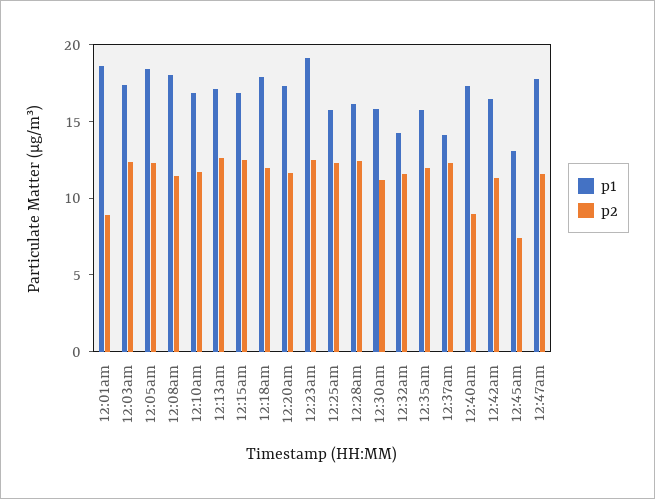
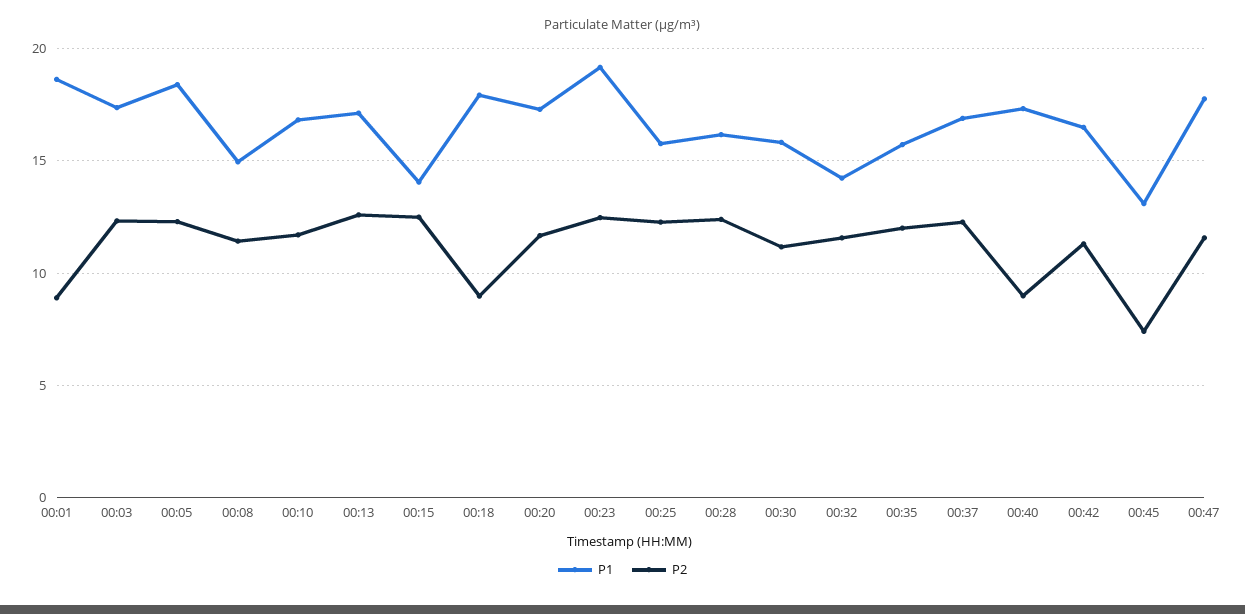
  {
    "p1": {
      "12:01am": 18.5,
      "12:03am": 17.5,
      "12:05am": 18.5,
-     "12:08am": 18,
+     "12:08am": 15,
      "12:10am": 17,
      "12:13am": 17,
-     "12:15am": 17,
+     "12:15am": 14,
      "12:18am": 18,
      "12:20am": 17.5,
      "12:23am": 19,
      "12:25am": 16,
      "12:28am": 16,
      "12:30am": 16,
      "12:32am": 14,
      "12:35am": 15.5,
-     "12:37am": 14,
+     "12:37am": 17,
      "12:40am": 17.5,
      "12:42am": 16.5,
      "12:45am": 13,
      "12:47am": 18
    },
    "p2": {
      "12:01am": 9,
      "12:03am": 12.5,
      "12:05am": 12.5,
      "12:08am": 11.5,
      "12:10am": 11.5,
      "12:13am": 12.5,
      "12:15am": 12.5,
-     "12:18am": 12,
+     "12:18am": 9,
      "12:20am": 11.5,
      "12:23am": 12.5,
      "12:25am": 12.5,
      "12:28am": 12.5,
      "12:30am": 11,
      "12:32am": 11.5,
      "12:35am": 12,
      "12:37am": 12.5,
      "12:40am": 9,
      "12:42am": 11.5,
      "12:45am": 7.5,
      "12:47am": 11.5
    }
  }

